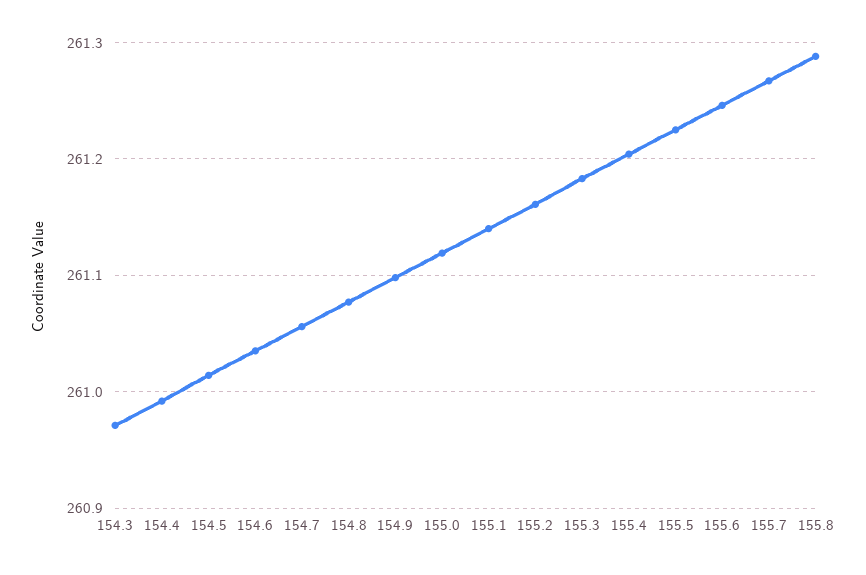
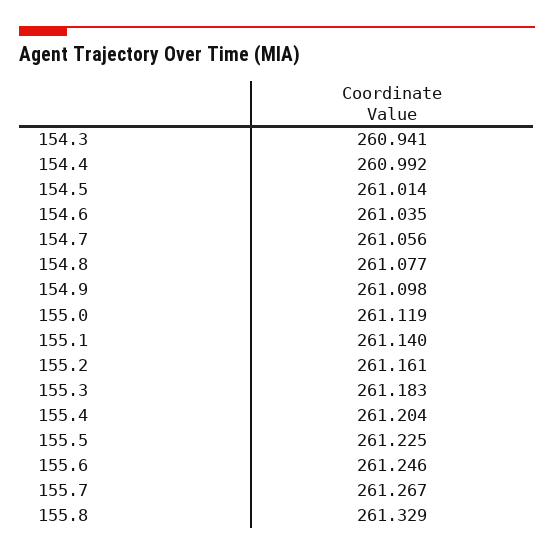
  {
-   "154.3": 260.97,
+   "154.3": 260.941,
    "154.4": 260.992,
    "154.5": 261.014,
    "154.6": 261.035,
    "154.7": 261.056,
    "154.8": 261.077,
    "154.9": 261.098,
    "155.0": 261.119,
    "155.1": 261.14,
    "155.2": 261.161,
    "155.3": 261.183,
    "155.4": 261.204,
    "155.5": 261.225,
    "155.6": 261.246,
    "155.7": 261.267,
-   "155.8": 261.29
+   "155.8": 261.329
  }

